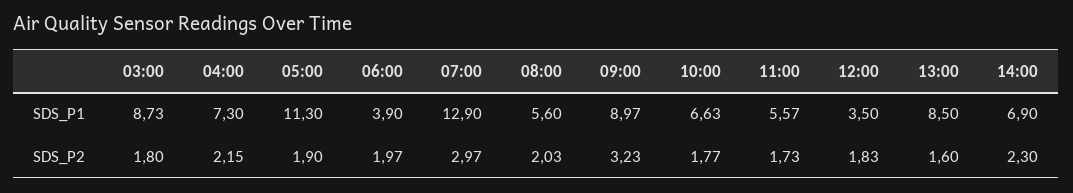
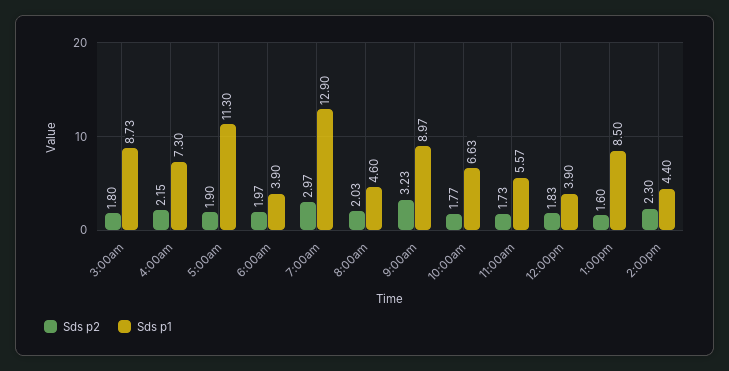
  {
    "SDS_P1": {
      "03:00": 8.73,
      "04:00": 7.3,
      "05:00": 11.3,
      "06:00": 3.9,
      "07:00": 12.9,
-     "08:00": 5.6,
+     "08:00": 4.6,
      "09:00": 8.97,
      "10:00": 6.63,
      "11:00": 5.57,
-     "12:00": 3.5,
+     "12:00": 3.9,
      "13:00": 8.5,
-     "14:00": 6.9
+     "14:00": 4.4
    },
    "SDS_P2": {
      "03:00": 1.8,
      "04:00": 2.15,
      "05:00": 1.9,
      "06:00": 1.97,
      "07:00": 2.97,
      "08:00": 2.03,
      "09:00": 3.23,
      "10:00": 1.77,
      "11:00": 1.73,
      "12:00": 1.83,
      "13:00": 1.6,
      "14:00": 2.3
    }
  }

